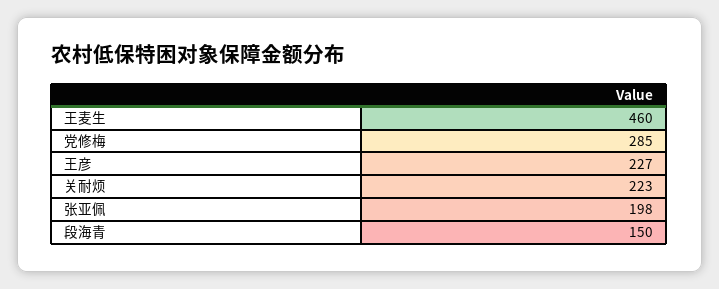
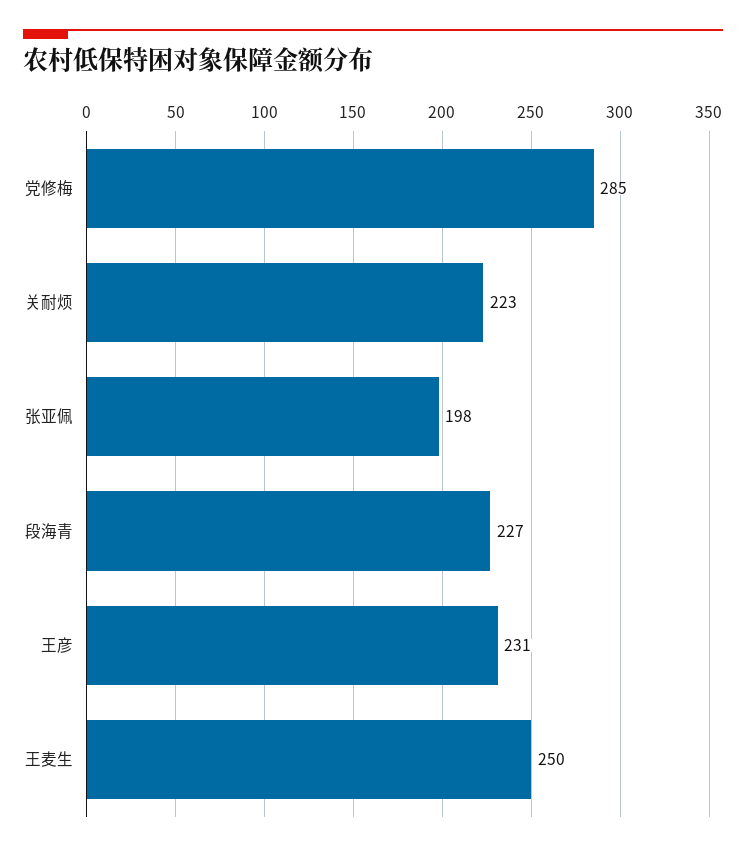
  {
-   "王麦生": 460,
+   "王麦生": 250,
    "党修梅": 285,
-   "王彦": 227,
+   "王彦": 231,
    "关耐烦": 223,
    "张亚佩": 198,
-   "段海青": 150
+   "段海青": 227
  }

